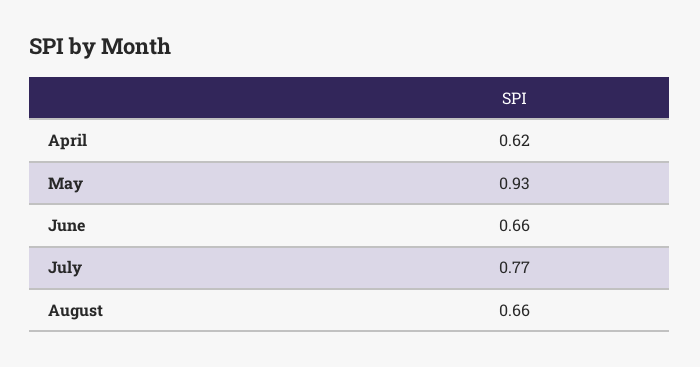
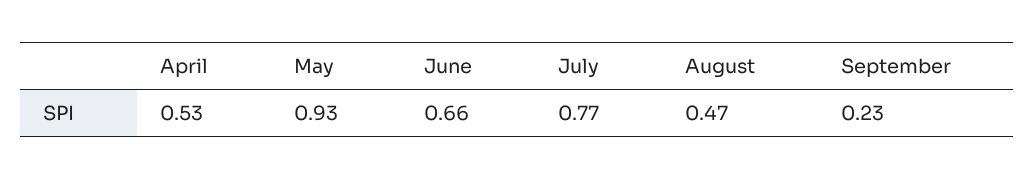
  {
-   "April": 0.62,
+   "April": 0.53,
    "May": 0.93,
    "June": 0.66,
    "July": 0.77,
-   "August": 0.66
+   "August": 0.47,
+   "September": 0.23
  }

